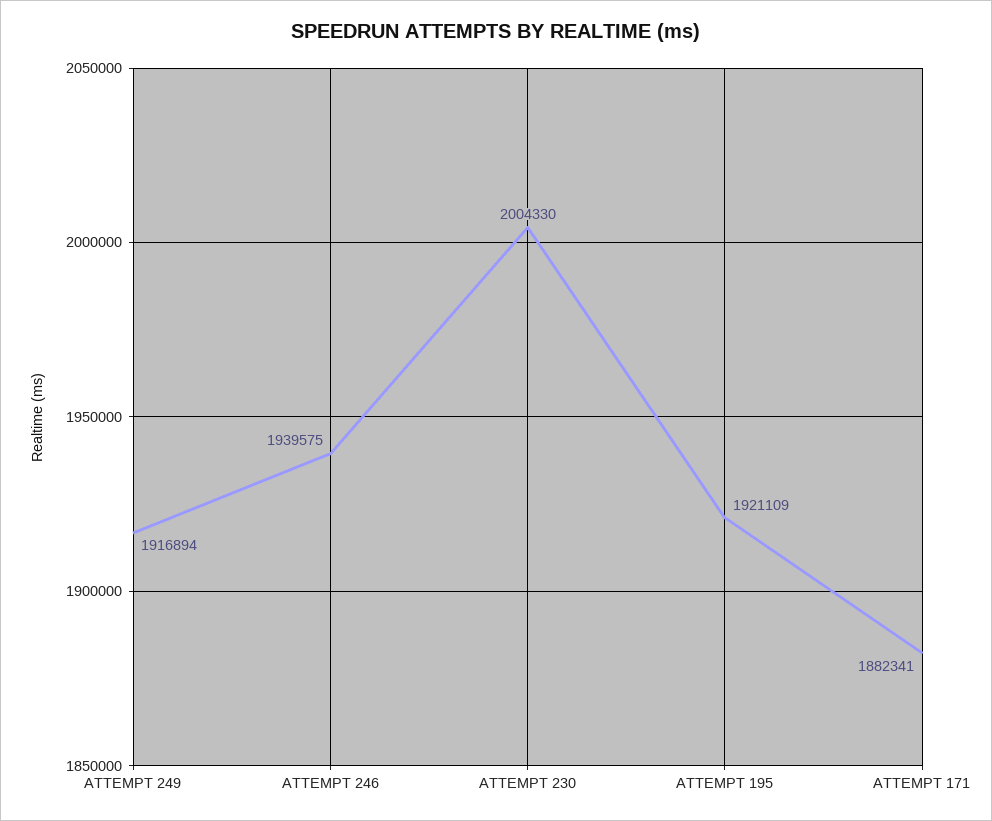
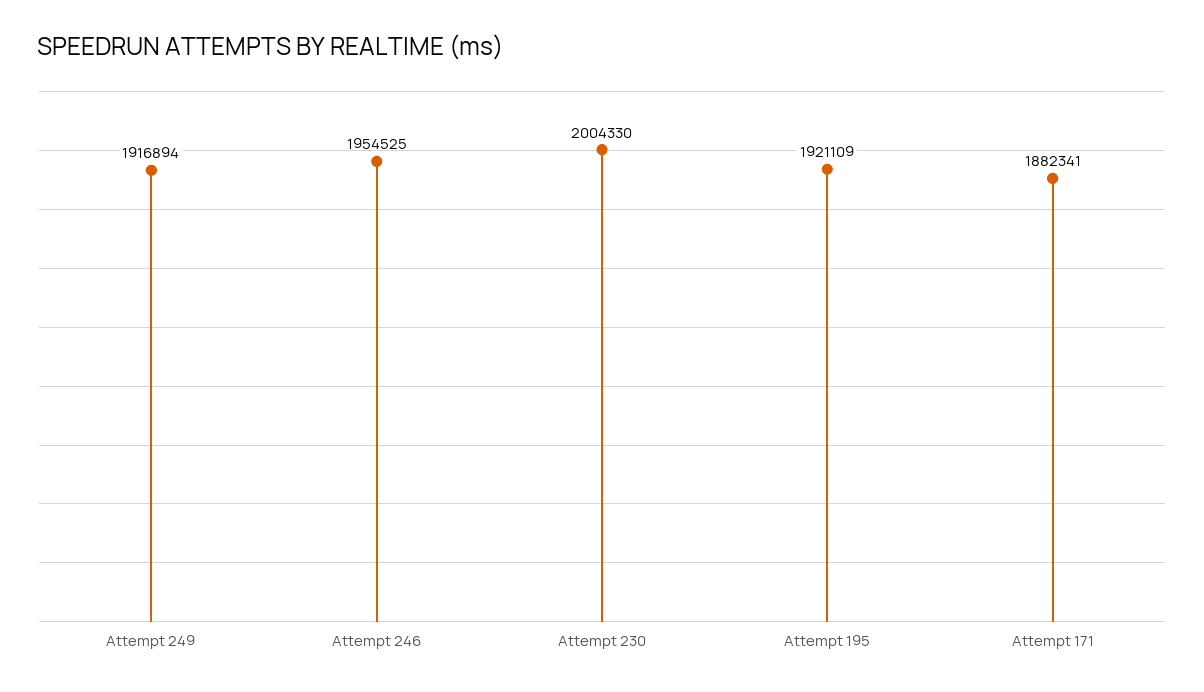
  {
    "ATTEMPT 249": 1916894,
-   "ATTEMPT 246": 1939575,
+   "ATTEMPT 246": 1954525,
    "ATTEMPT 230": 2004330,
    "ATTEMPT 195": 1921109,
    "ATTEMPT 171": 1882341
  }

